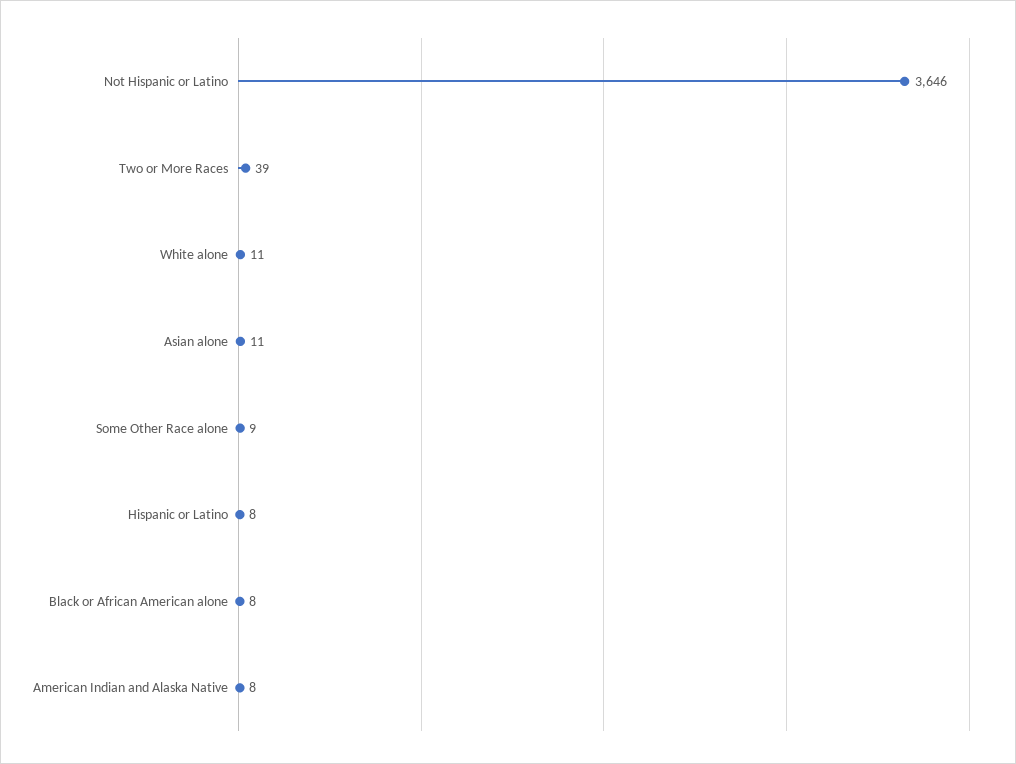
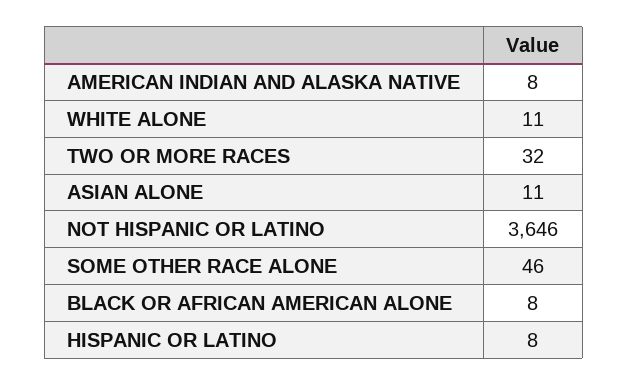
  {
    "Not Hispanic or Latino": 3646,
-   "Two or More Races": 39,
+   "Two or More Races": 32,
    "White alone": 11,
    "Asian alone": 11,
-   "Some Other Race alone": 9,
+   "Some Other Race alone": 46,
    "Hispanic or Latino": 8,
    "Black or African American alone": 8,
    "American Indian and Alaska Native": 8
  }

